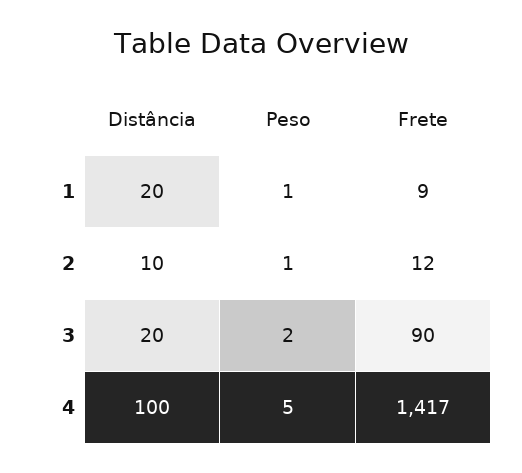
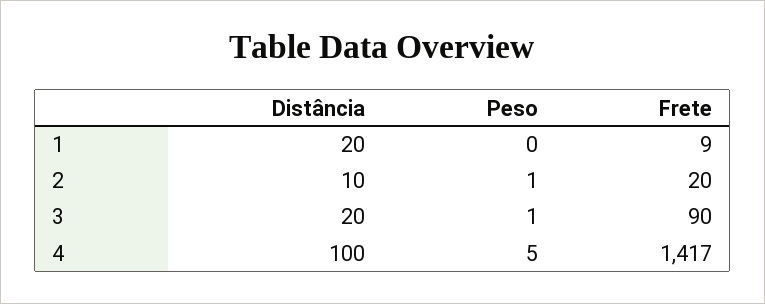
  {
    "Distância": {
      "1": 20,
      "2": 10,
      "3": 20,
      "4": 100
    },
    "Peso": {
-     "1": 1,
+     "1": 0,
      "2": 1,
-     "3": 2,
+     "3": 1,
      "4": 5
    },
    "Frete": {
      "1": 9,
-     "2": 12,
+     "2": 20,
      "3": 90,
      "4": 1417
    }
  }

